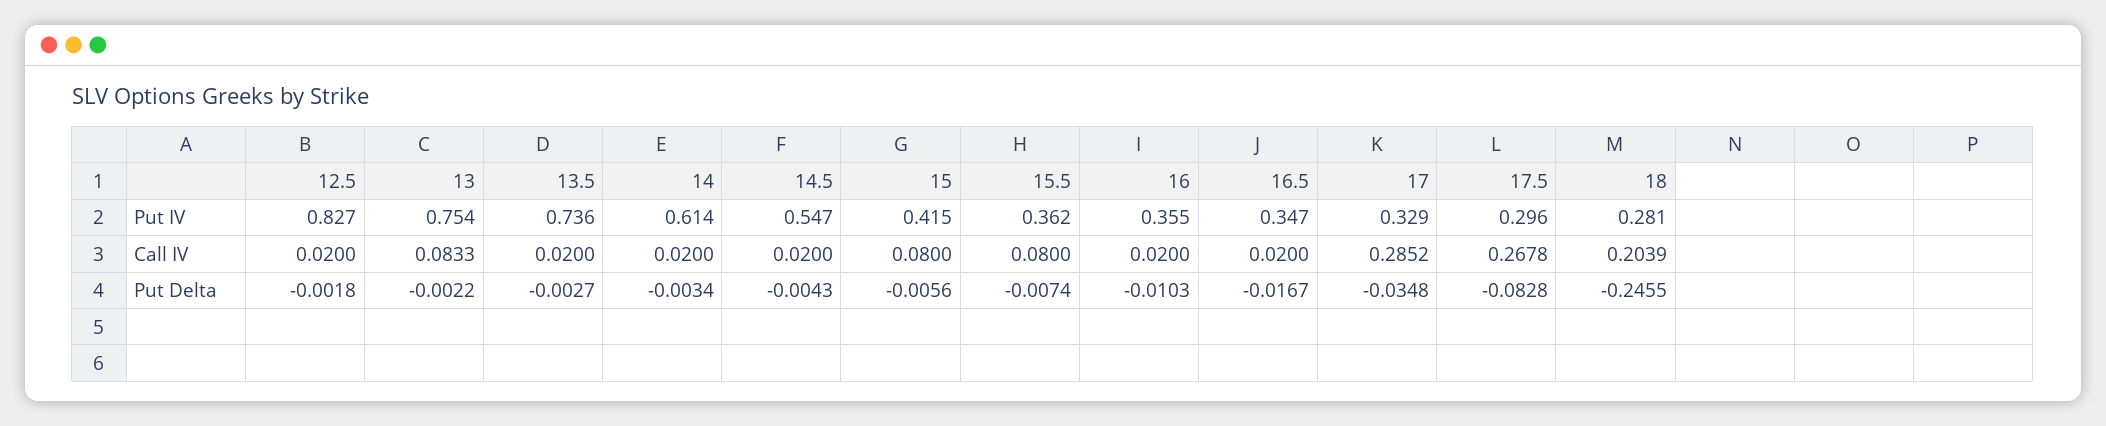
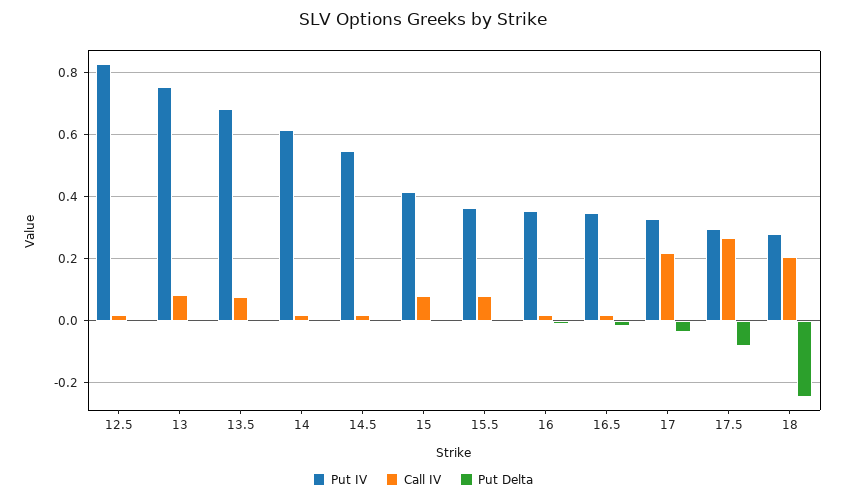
  {
    "Put IV": {
      "12.5": 0.827,
      "13": 0.754,
-     "13.5": 0.736,
+     "13.5": 0.68,
      "14": 0.614,
      "14.5": 0.547,
      "15": 0.415,
      "15.5": 0.362,
      "16": 0.355,
      "16.5": 0.347,
      "17": 0.329,
      "17.5": 0.296,
      "18": 0.281
    },
    "Call IV": {
      "12.5": 0.02,
      "13": 0.0833,
-     "13.5": 0.02,
+     "13.5": 0.08,
      "14": 0.02,
      "14.5": 0.02,
      "15": 0.08,
      "15.5": 0.08,
      "16": 0.02,
      "16.5": 0.02,
-     "17": 0.2852,
+     "17": 0.22,
      "17.5": 0.2678,
      "18": 0.2039
    },
    "Put Delta": {
      "12.5": -0.0018,
      "13": -0.0022,
      "13.5": -0.0027,
      "14": -0.0034,
      "14.5": -0.0043,
      "15": -0.0056,
      "15.5": -0.0074,
      "16": -0.0103,
      "16.5": -0.0167,
      "17": -0.0348,
      "17.5": -0.0828,
      "18": -0.2455
    }
  }

